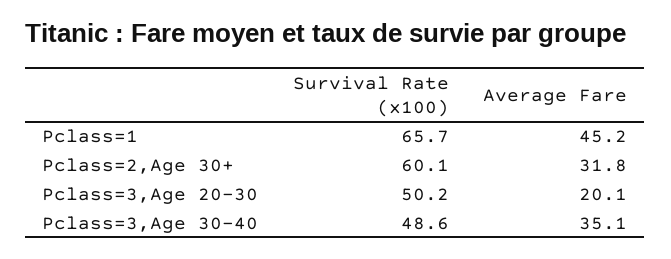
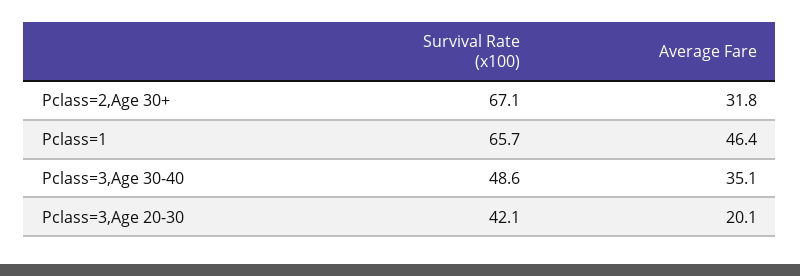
  {
    "Survival Rate (x100)": {
      "Pclass=1": 65.7,
-     "Pclass=2,Age 30+": 60.1,
+     "Pclass=2,Age 30+": 67.1,
-     "Pclass=3,Age 20-30": 50.2,
+     "Pclass=3,Age 20-30": 42.1,
      "Pclass=3,Age 30-40": 48.6
    },
    "Average Fare": {
-     "Pclass=1": 45.2,
+     "Pclass=1": 46.4,
      "Pclass=2,Age 30+": 31.8,
      "Pclass=3,Age 20-30": 20.1,
      "Pclass=3,Age 30-40": 35.1
    }
  }

